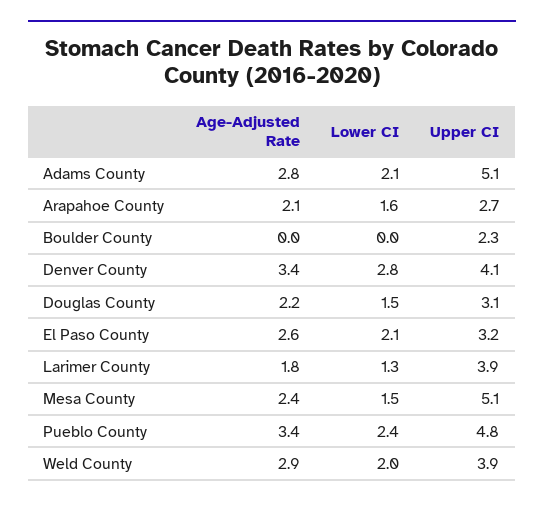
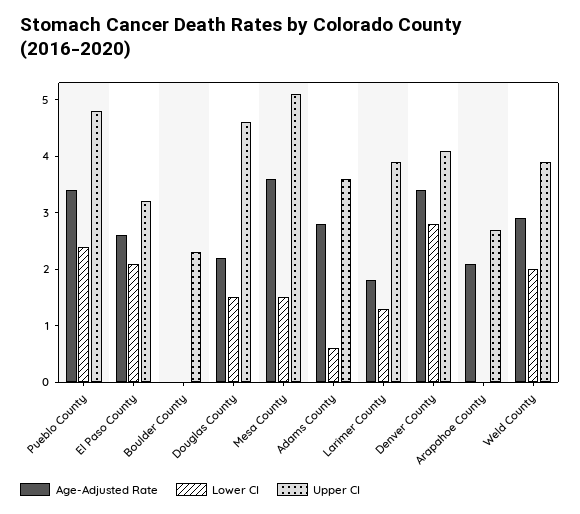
  {
    "Age-Adjusted Rate": {
      "Adams County": 2.8,
      "Arapahoe County": 2.1,
      "Boulder County": 0,
      "Denver County": 3.4,
      "Douglas County": 2.2,
      "El Paso County": 2.6,
      "Larimer County": 1.8,
-     "Mesa County": 2.4,
+     "Mesa County": 3.5,
      "Pueblo County": 3.4,
      "Weld County": 2.9
    },
    "Lower CI": {
-     "Adams County": 2.1,
+     "Adams County": 0.5,
-     "Arapahoe County": 1.6,
+     "Arapahoe County": 0,
      "Boulder County": 0,
      "Denver County": 2.8,
      "Douglas County": 1.5,
      "El Paso County": 2.1,
      "Larimer County": 1.3,
      "Mesa County": 1.5,
      "Pueblo County": 2.4,
      "Weld County": 2
    },
    "Upper CI": {
-     "Adams County": 5.1,
+     "Adams County": 3.5,
      "Arapahoe County": 2.7,
      "Boulder County": 2.3,
      "Denver County": 4.1,
-     "Douglas County": 3.1,
+     "Douglas County": 4.5,
      "El Paso County": 3.2,
      "Larimer County": 3.9,
      "Mesa County": 5.1,
      "Pueblo County": 4.8,
      "Weld County": 3.9
    }
  }

